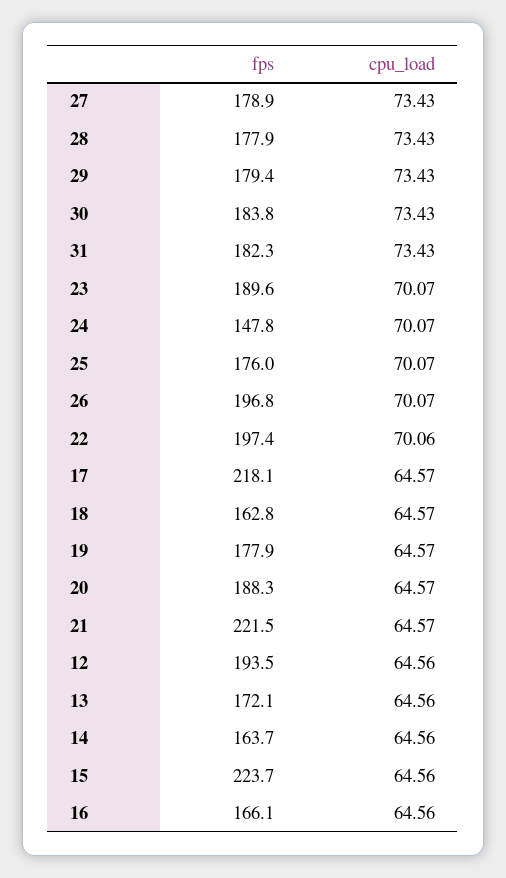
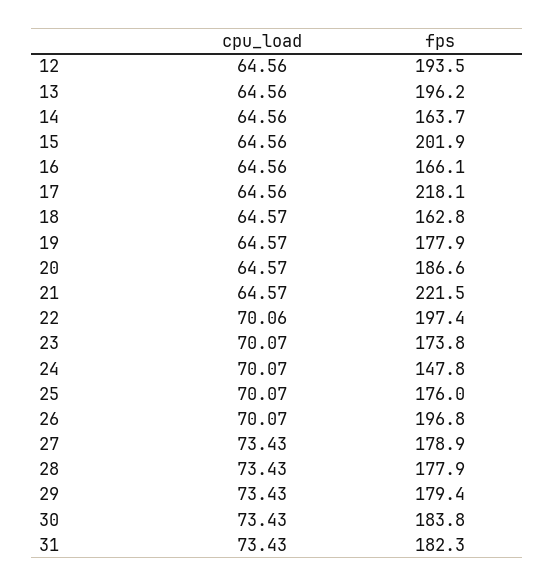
  {
    "fps": {
      "27": 178.9,
      "28": 177.9,
      "29": 179.4,
      "30": 183.8,
      "31": 182.3,
-     "23": 189.6,
+     "23": 173.8,
      "24": 147.8,
      "25": 176,
      "26": 196.8,
      "22": 197.4,
      "17": 218.1,
      "18": 162.8,
      "19": 177.9,
-     "20": 188.3,
+     "20": 186.6,
      "21": 221.5,
      "12": 193.5,
-     "13": 172.1,
+     "13": 196.2,
      "14": 163.7,
-     "15": 223.7,
+     "15": 201.9,
      "16": 166.1
    },
    "cpu_load": {
      "27": 73.43,
      "28": 73.43,
      "29": 73.43,
      "30": 73.43,
      "31": 73.43,
      "23": 70.07,
      "24": 70.07,
      "25": 70.07,
      "26": 70.07,
      "22": 70.06,
-     "17": 64.57,
+     "17": 64.56,
      "18": 64.57,
      "19": 64.57,
      "20": 64.57,
      "21": 64.57,
      "12": 64.56,
      "13": 64.56,
      "14": 64.56,
      "15": 64.56,
      "16": 64.56
    }
  }

